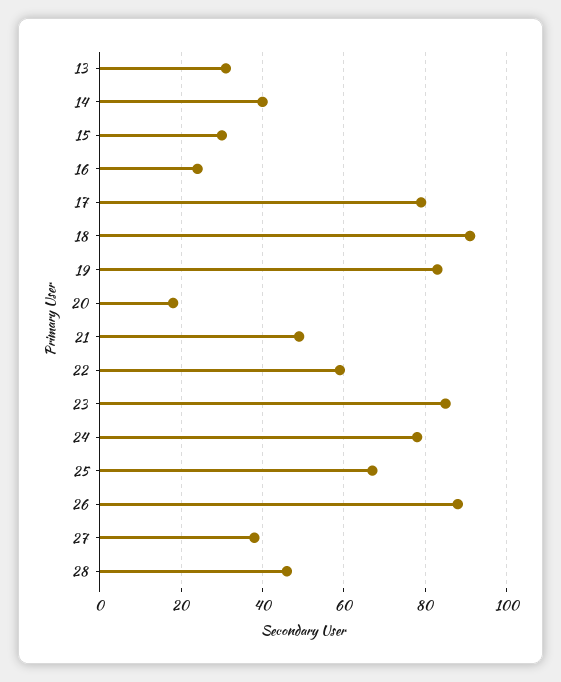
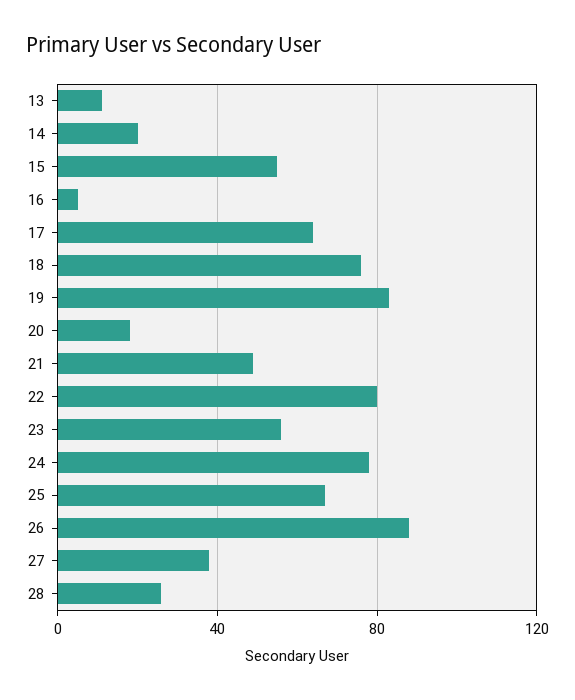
  {
-   "13": 30,
+   "13": 10,
-   "14": 40,
+   "14": 20,
-   "15": 30,
+   "15": 55,
-   "16": 25,
+   "16": 5,
-   "17": 80,
+   "17": 65,
-   "18": 90,
+   "18": 75,
    "19": 85,
    "20": 20,
    "21": 50,
-   "22": 60,
+   "22": 80,
-   "23": 85,
+   "23": 55,
    "24": 80,
    "25": 65,
    "26": 90,
    "27": 40,
-   "28": 45
+   "28": 25
  }

